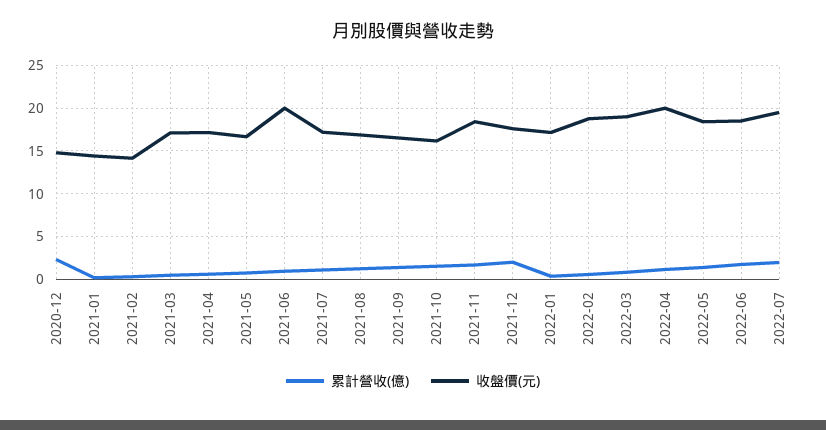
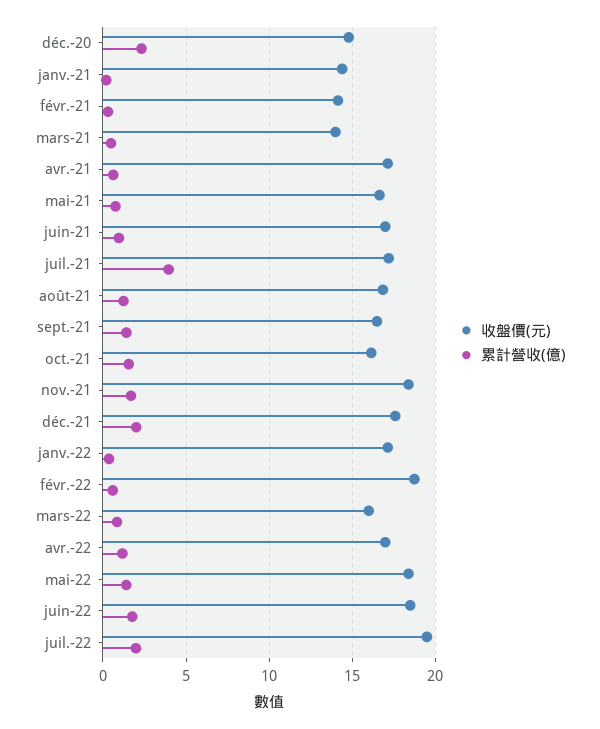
  {
    "累計營收(億)": {
      "2020-12": 2.5,
      "2021-01": 0,
      "2021-02": 0.5,
      "2021-03": 0.5,
      "2021-04": 0.5,
      "2021-05": 1,
      "2021-06": 1,
-     "2021-07": 1,
+     "2021-07": 4,
      "2021-08": 1,
      "2021-09": 1.5,
      "2021-10": 1.5,
      "2021-11": 1.5,
      "2021-12": 2,
      "2022-01": 0.5,
      "2022-02": 0.5,
      "2022-03": 1,
      "2022-04": 1,
      "2022-05": 1.5,
      "2022-06": 2,
      "2022-07": 2
    },
    "收盤價(元)": {
      "2020-12": 15,
      "2021-01": 14.5,
      "2021-02": 14,
-     "2021-03": 17,
+     "2021-03": 14,
      "2021-04": 17,
      "2021-05": 16.5,
-     "2021-06": 20,
+     "2021-06": 17,
      "2021-07": 17,
      "2021-08": 17,
      "2021-09": 16.5,
      "2021-10": 16,
      "2021-11": 18.5,
      "2021-12": 17.5,
      "2022-01": 17,
      "2022-02": 19,
-     "2022-03": 19,
+     "2022-03": 16,
-     "2022-04": 20,
+     "2022-04": 17,
      "2022-05": 18.5,
      "2022-06": 18.5,
      "2022-07": 19.5
    }
  }

